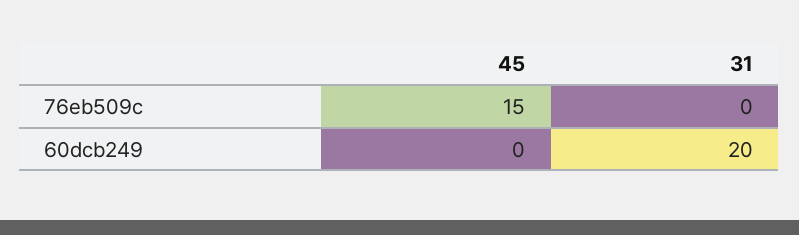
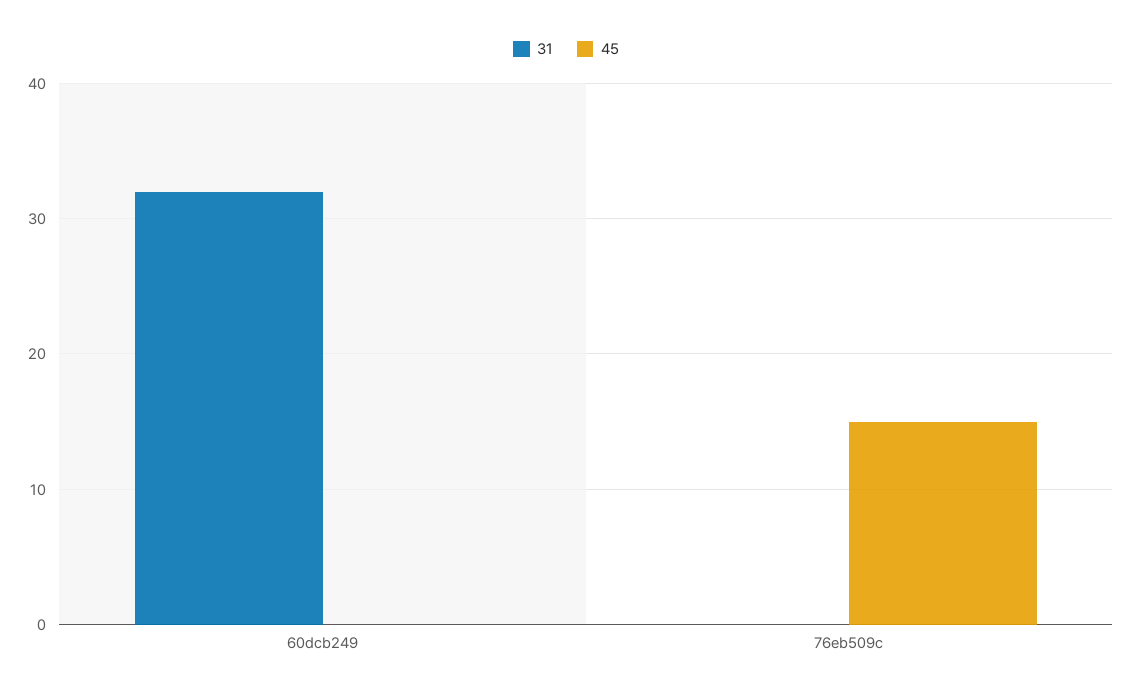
  {
    "45": {
      "76eb509c": 15,
      "60dcb249": 0
    },
    "31": {
      "76eb509c": 0,
-     "60dcb249": 20
+     "60dcb249": 32
    }
  }

